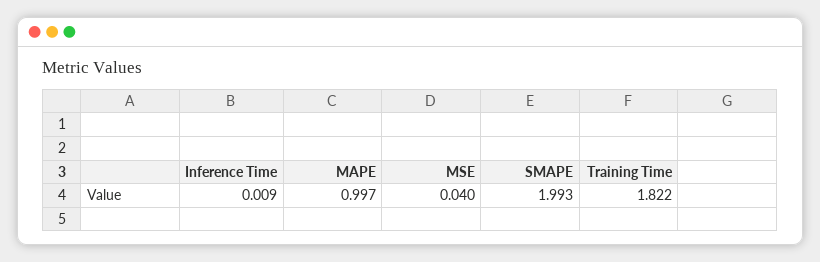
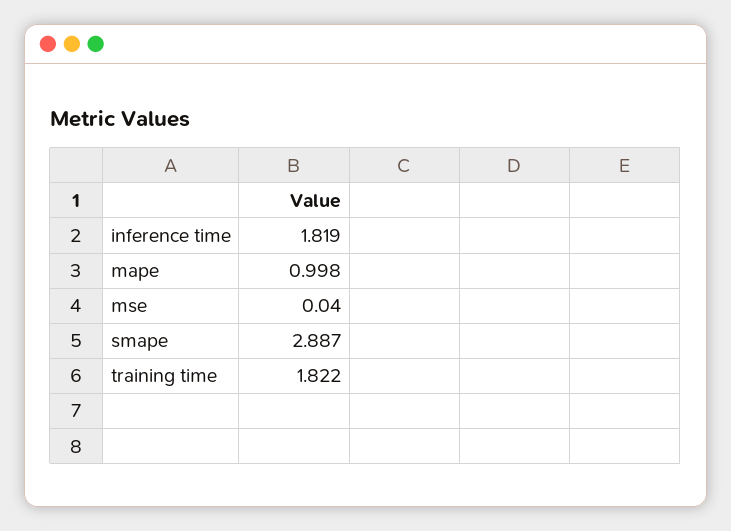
  {
-   "Inference Time": 0.009,
+   "Inference Time": 1.819,
-   "MAPE": 0.997,
+   "MAPE": 0.998,
    "MSE": 0.04,
-   "SMAPE": 1.993,
+   "SMAPE": 2.887,
    "Training Time": 1.822
  }

